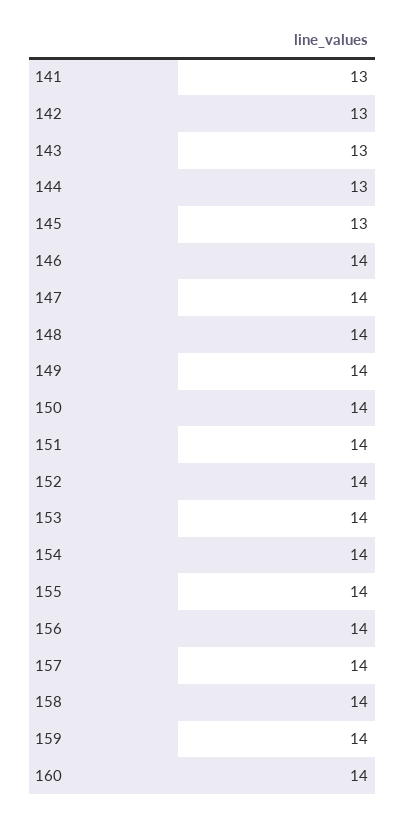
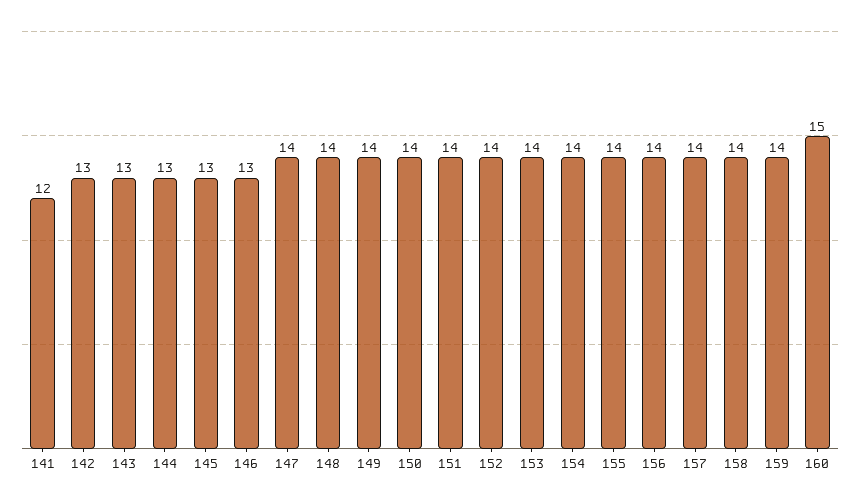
  {
-   "141": 13,
+   "141": 12,
    "142": 13,
    "143": 13,
    "144": 13,
    "145": 13,
-   "146": 14,
+   "146": 13,
    "147": 14,
    "148": 14,
    "149": 14,
    "150": 14,
    "151": 14,
    "152": 14,
    "153": 14,
    "154": 14,
    "155": 14,
    "156": 14,
    "157": 14,
    "158": 14,
    "159": 14,
-   "160": 14
+   "160": 15
  }

